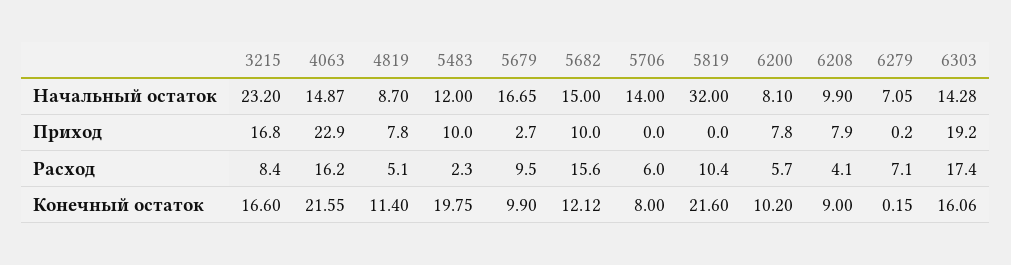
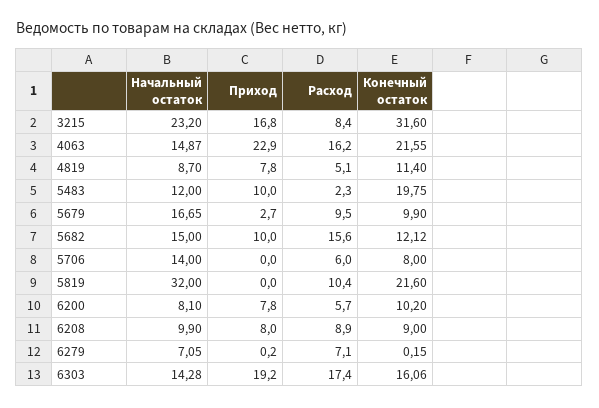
  {
    "3215": {
      "Начальный остаток": 23.2,
      "Приход": 16.8,
      "Расход": 8.4,
-     "Конечный остаток": 16.6
+     "Конечный остаток": 31.6
    },
    "4063": {
      "Начальный остаток": 14.87,
      "Приход": 22.9,
      "Расход": 16.2,
      "Конечный остаток": 21.55
    },
    "4819": {
      "Начальный остаток": 8.7,
      "Приход": 7.8,
      "Расход": 5.1,
      "Конечный остаток": 11.4
    },
    "5483": {
      "Начальный остаток": 12,
      "Приход": 10,
      "Расход": 2.3,
      "Конечный остаток": 19.75
    },
    "5679": {
      "Начальный остаток": 16.65,
      "Приход": 2.7,
      "Расход": 9.5,
      "Конечный остаток": 9.9
    },
    "5682": {
      "Начальный остаток": 15,
      "Приход": 10,
      "Расход": 15.6,
      "Конечный остаток": 12.12
    },
    "5706": {
      "Начальный остаток": 14,
      "Приход": 0,
      "Расход": 6,
      "Конечный остаток": 8
    },
    "5819": {
      "Начальный остаток": 32,
      "Приход": 0,
      "Расход": 10.4,
      "Конечный остаток": 21.6
    },
    "6200": {
      "Начальный остаток": 8.1,
      "Приход": 7.8,
      "Расход": 5.7,
      "Конечный остаток": 10.2
    },
    "6208": {
      "Начальный остаток": 9.9,
-     "Приход": 7.9,
+     "Приход": 8,
-     "Расход": 4.1,
+     "Расход": 8.9,
      "Конечный остаток": 9
    },
    "6279": {
      "Начальный остаток": 7.05,
      "Приход": 0.2,
      "Расход": 7.1,
      "Конечный остаток": 0.15
    },
    "6303": {
      "Начальный остаток": 14.28,
      "Приход": 19.2,
      "Расход": 17.4,
      "Конечный остаток": 16.06
    }
  }

